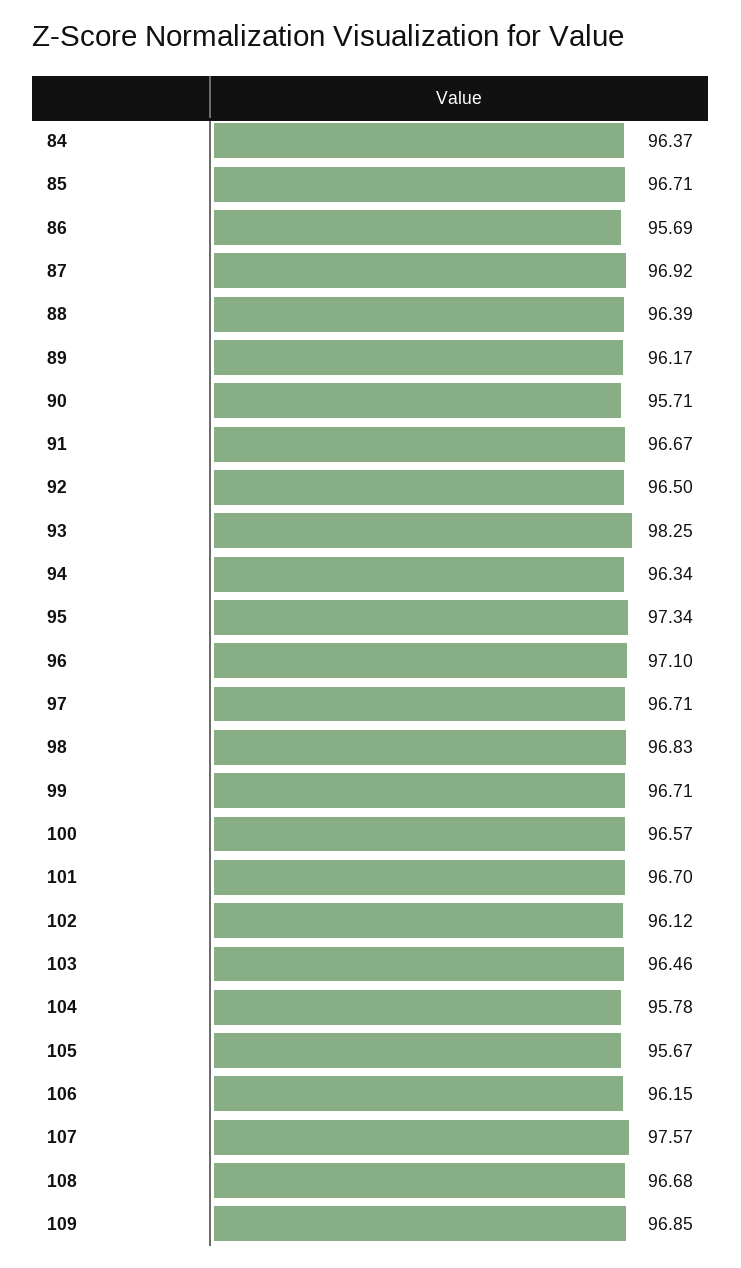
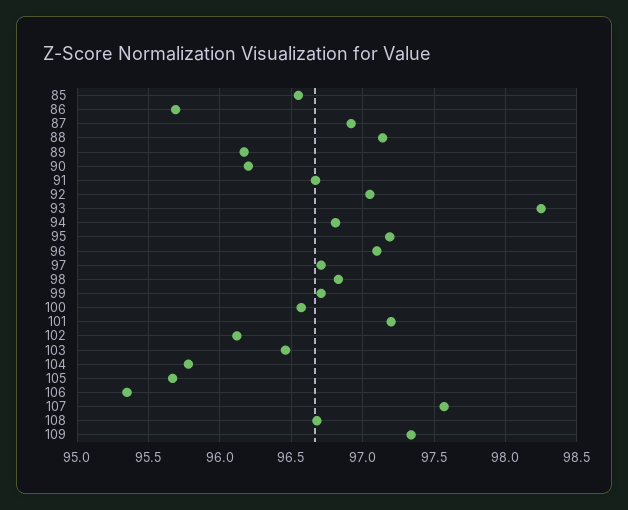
  {
-   "84": 96.37,
-   "85": 96.71,
+   "85": 96.55,
    "86": 95.69,
    "87": 96.92,
-   "88": 96.39,
+   "88": 97.15,
    "89": 96.17,
-   "90": 95.71,
+   "90": 96.2,
    "91": 96.67,
-   "92": 96.5,
+   "92": 97.05,
    "93": 98.25,
-   "94": 96.34,
+   "94": 96.8,
-   "95": 97.34,
+   "95": 97.2,
    "96": 97.1,
    "97": 96.71,
    "98": 96.83,
    "99": 96.71,
    "100": 96.57,
-   "101": 96.7,
+   "101": 97.2,
    "102": 96.12,
    "103": 96.46,
    "104": 95.78,
    "105": 95.67,
-   "106": 96.15,
+   "106": 95.35,
    "107": 97.57,
    "108": 96.68,
-   "109": 96.85
+   "109": 97.35
  }

